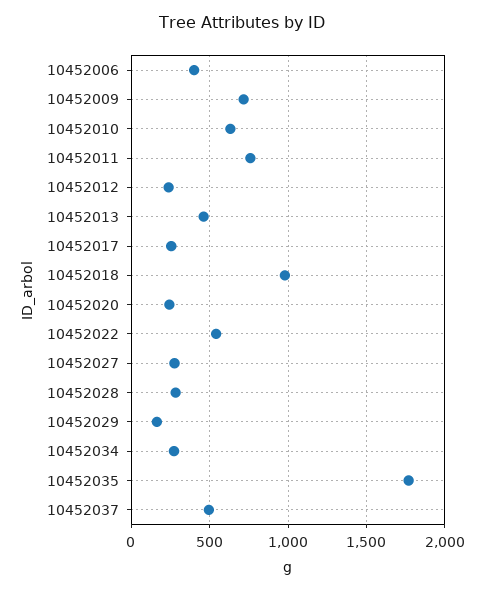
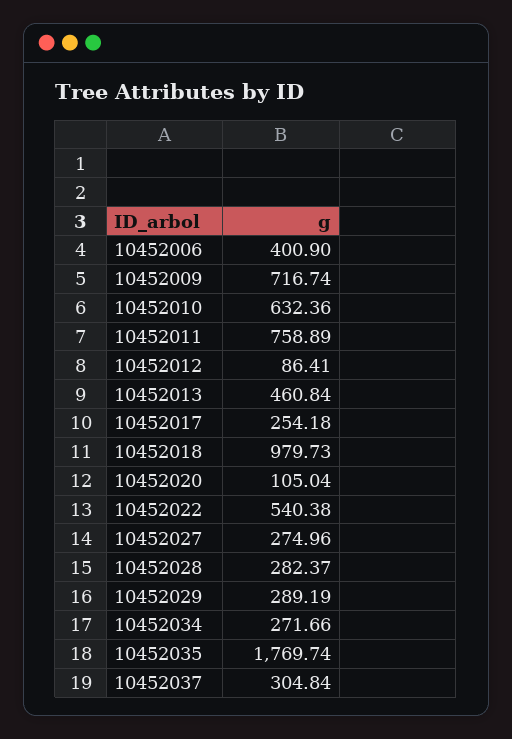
  {
    "10452006": 400.9,
    "10452009": 716.74,
    "10452010": 632.36,
    "10452011": 758.89,
-   "10452012": 250,
+   "10452012": 86.41,
    "10452013": 460.84,
    "10452017": 254.18,
    "10452018": 979.73,
-   "10452020": 250,
+   "10452020": 105.04,
    "10452022": 540.38,
    "10452027": 274.96,
    "10452028": 282.37,
-   "10452029": 150,
+   "10452029": 289.19,
    "10452034": 271.66,
    "10452035": 1769.74,
-   "10452037": 500
+   "10452037": 304.84
  }

